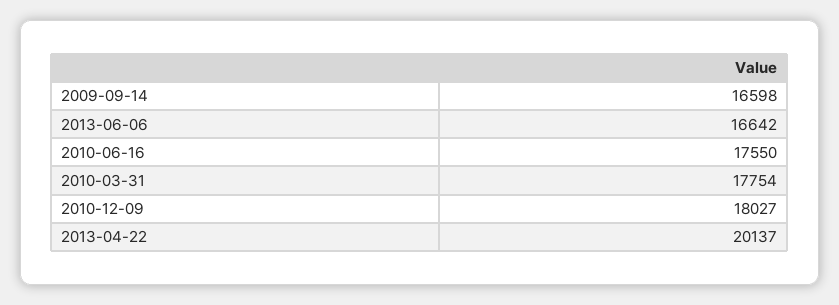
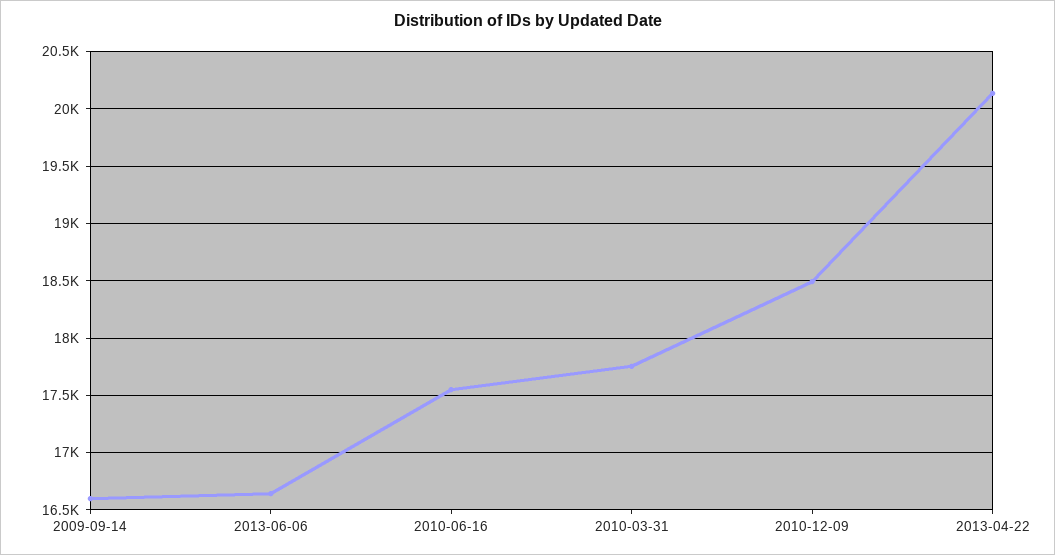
  {
    "2009-09-14": 16598,
    "2013-06-06": 16642,
    "2010-06-16": 17550,
    "2010-03-31": 17754,
-   "2010-12-09": 18027,
+   "2010-12-09": 18500,
    "2013-04-22": 20137
  }

